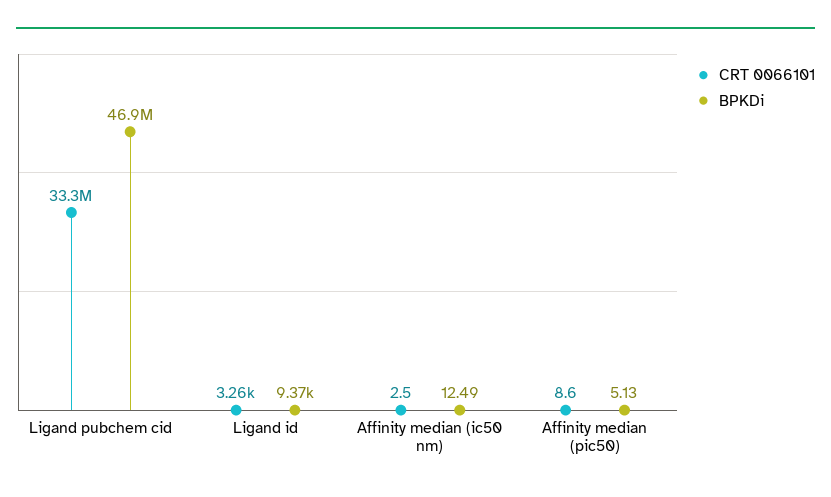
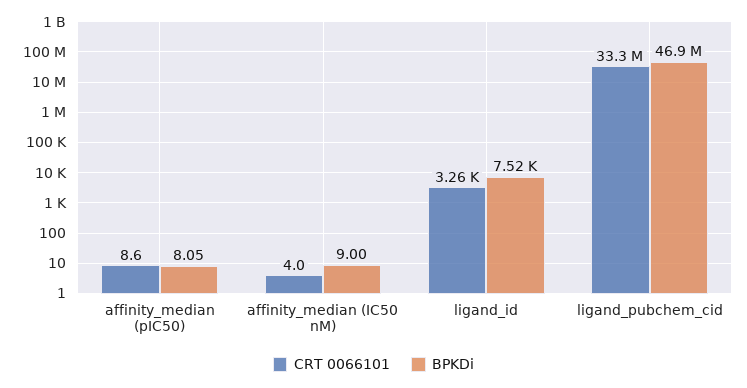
  {
    "CRT 0066101": {
      "Ligand pubchem cid": 33300000,
      "Ligand id": 3260,
-     "Affinity median (ic50 nm)": 2.5,
+     "Affinity median (ic50 nm)": 4,
      "Affinity median (pic50)": 8.6
    },
    "BPKDi": {
      "Ligand pubchem cid": 46900000,
-     "Ligand id": 9370,
+     "Ligand id": 7520,
-     "Affinity median (ic50 nm)": 12.49,
+     "Affinity median (ic50 nm)": 9,
-     "Affinity median (pic50)": 5.13
+     "Affinity median (pic50)": 8.05
    }
  }

